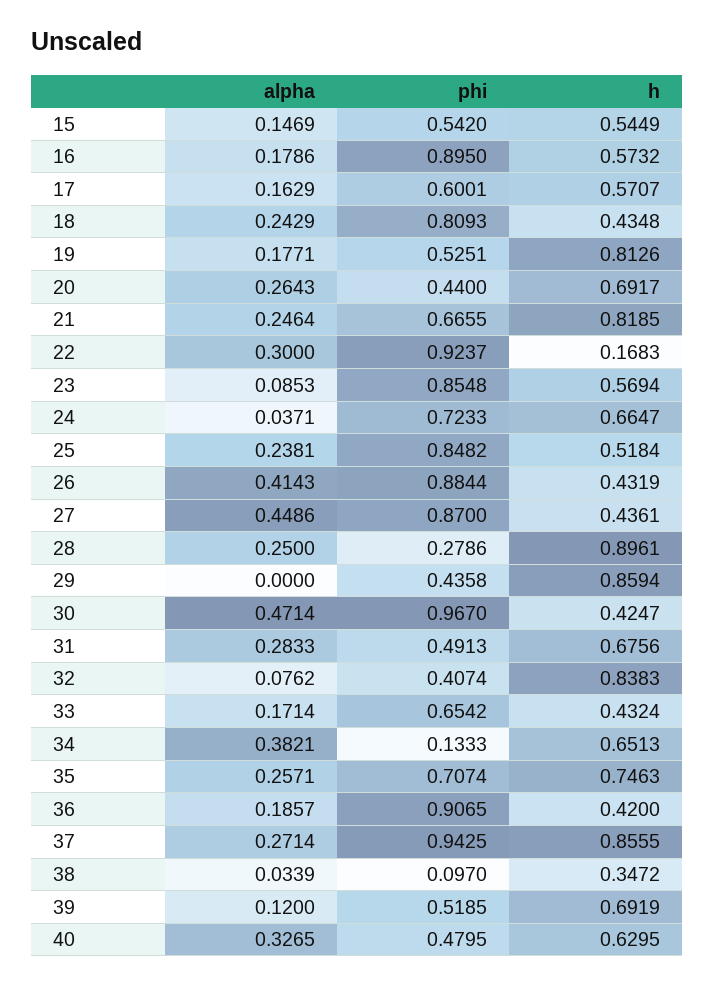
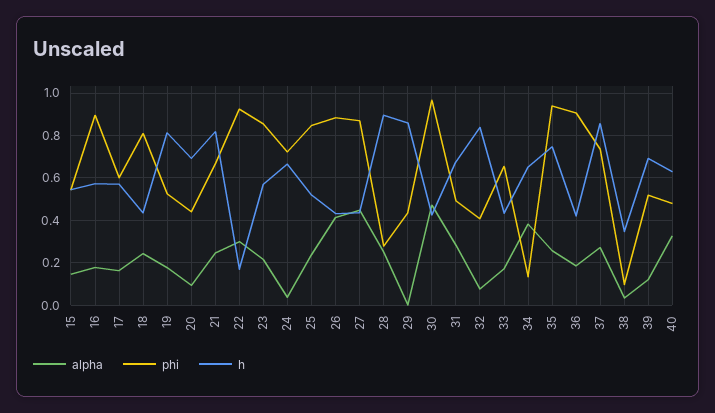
  {
    "alpha": {
      "15": 0.1469,
      "16": 0.1786,
      "17": 0.1629,
      "18": 0.2429,
      "19": 0.1771,
-     "20": 0.2643,
+     "20": 0.1,
      "21": 0.2464,
      "22": 0.3,
-     "23": 0.0853,
+     "23": 0.2,
      "24": 0.0371,
      "25": 0.2381,
      "26": 0.4143,
      "27": 0.4486,
      "28": 0.25,
      "29": 0,
      "30": 0.4714,
      "31": 0.2833,
      "32": 0.0762,
      "33": 0.1714,
      "34": 0.3821,
      "35": 0.2571,
      "36": 0.1857,
      "37": 0.2714,
      "38": 0.0339,
      "39": 0.12,
      "40": 0.3265
    },
    "phi": {
      "15": 0.542,
      "16": 0.895,
      "17": 0.6001,
      "18": 0.8093,
      "19": 0.5251,
      "20": 0.44,
      "21": 0.6655,
      "22": 0.9237,
      "23": 0.8548,
      "24": 0.7233,
      "25": 0.8482,
      "26": 0.8844,
      "27": 0.87,
      "28": 0.2786,
      "29": 0.4358,
      "30": 0.967,
      "31": 0.4913,
      "32": 0.4074,
      "33": 0.6542,
      "34": 0.1333,
-     "35": 0.7074,
+     "35": 0.95,
      "36": 0.9065,
-     "37": 0.9425,
+     "37": 0.75,
      "38": 0.097,
      "39": 0.5185,
      "40": 0.4795
    },
    "h": {
      "15": 0.5449,
      "16": 0.5732,
      "17": 0.5707,
      "18": 0.4348,
      "19": 0.8126,
      "20": 0.6917,
      "21": 0.8185,
      "22": 0.1683,
      "23": 0.5694,
      "24": 0.6647,
      "25": 0.5184,
      "26": 0.4319,
      "27": 0.4361,
      "28": 0.8961,
      "29": 0.8594,
      "30": 0.4247,
      "31": 0.6756,
      "32": 0.8383,
      "33": 0.4324,
      "34": 0.6513,
      "35": 0.7463,
      "36": 0.42,
      "37": 0.8555,
      "38": 0.3472,
      "39": 0.6919,
      "40": 0.6295
    }
  }

